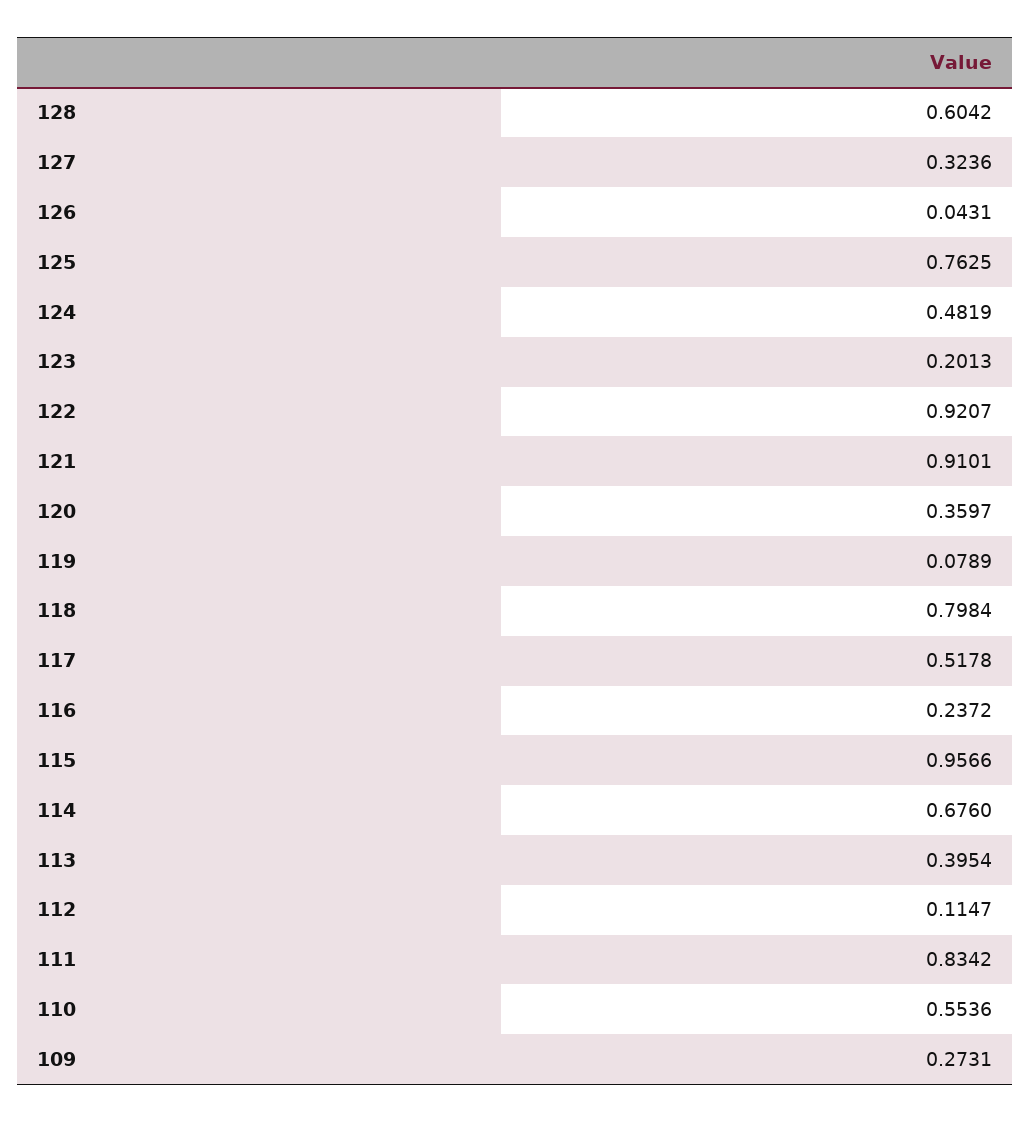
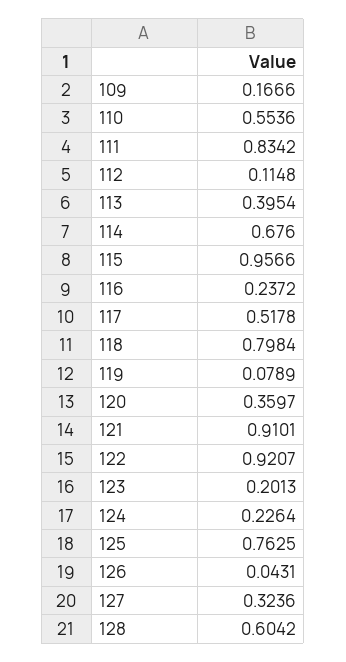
  {
    "128": 0.6042,
    "127": 0.3236,
    "126": 0.0431,
    "125": 0.7625,
-   "124": 0.4819,
+   "124": 0.2264,
    "123": 0.2013,
    "122": 0.9207,
    "121": 0.9101,
    "120": 0.3597,
    "119": 0.0789,
    "118": 0.7984,
    "117": 0.5178,
    "116": 0.2372,
    "115": 0.9566,
    "114": 0.676,
    "113": 0.3954,
-   "112": 0.1147,
+   "112": 0.1148,
    "111": 0.8342,
    "110": 0.5536,
-   "109": 0.2731
+   "109": 0.1666
  }

